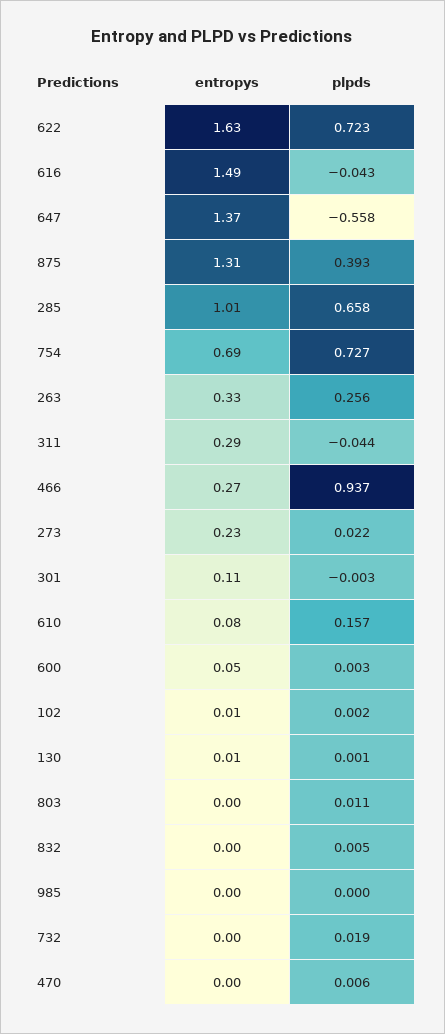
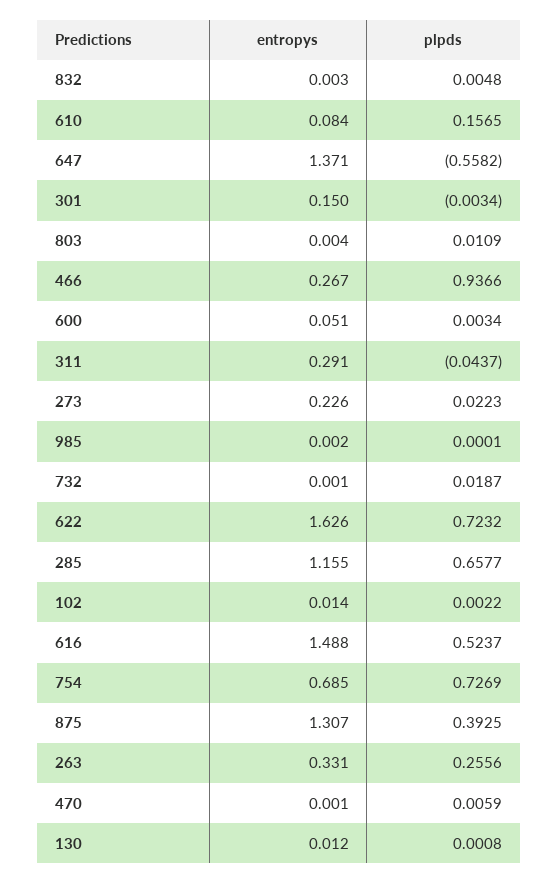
  {
    "entropys": {
      "622": 1.626,
      "616": 1.488,
      "647": 1.371,
      "875": 1.307,
-     "285": 1.01,
+     "285": 1.155,
      "754": 0.685,
      "263": 0.331,
      "311": 0.291,
      "466": 0.267,
      "273": 0.226,
-     "301": 0.11,
+     "301": 0.15,
      "610": 0.084,
      "600": 0.051,
      "102": 0.014,
      "130": 0.012,
      "803": 0.004,
      "832": 0.003,
      "985": 0.002,
      "732": 0.001,
      "470": 0.001
    },
    "plpds": {
      "622": 0.7232,
-     "616": -0.043,
+     "616": 0.5237,
      "647": -0.5582,
      "875": 0.3925,
      "285": 0.6577,
      "754": 0.7269,
      "263": 0.2556,
      "311": -0.0437,
      "466": 0.9366,
      "273": 0.0223,
      "301": -0.0034,
      "610": 0.1565,
      "600": 0.0034,
      "102": 0.0022,
      "130": 0.0008,
      "803": 0.0109,
      "832": 0.0048,
      "985": 0.0001,
      "732": 0.0187,
      "470": 0.0059
    }
  }

